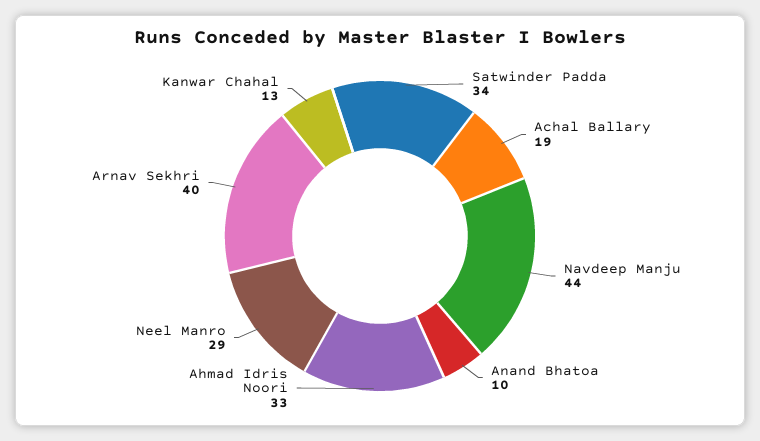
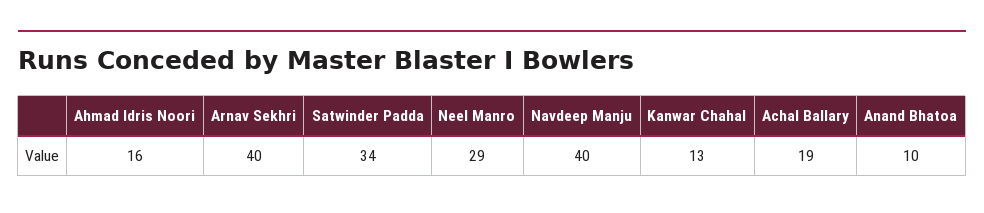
  {
    "Satwinder Padda": 34,
    "Achal Ballary": 19,
-   "Navdeep Manju": 44,
+   "Navdeep Manju": 40,
    "Anand Bhatoa": 10,
-   "Ahmad Idris Noori": 33,
+   "Ahmad Idris Noori": 16,
    "Neel Manro": 29,
    "Arnav Sekhri": 40,
    "Kanwar Chahal": 13
  }

